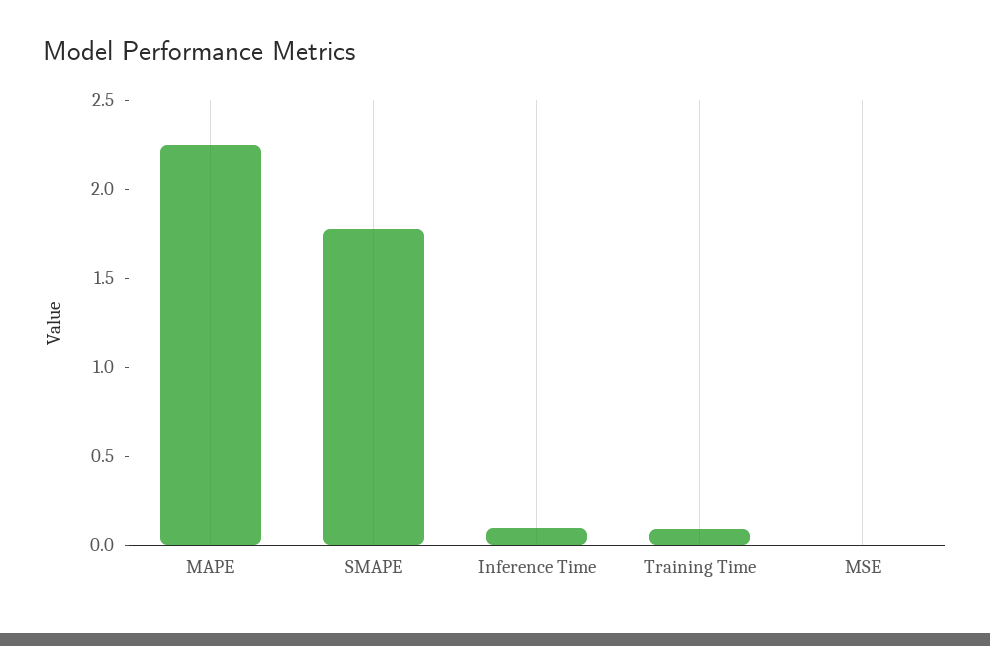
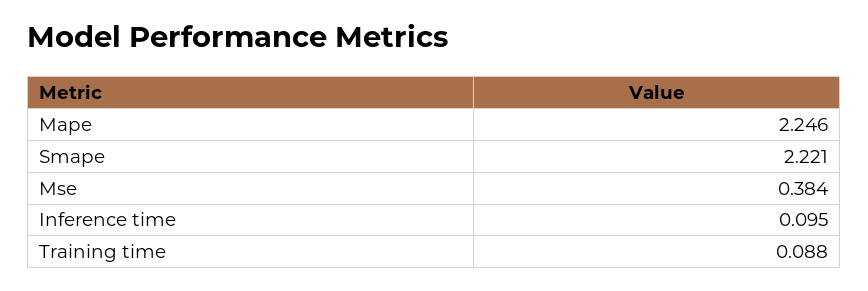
  {
    "MAPE": 2.246,
-   "SMAPE": 1.8,
+   "SMAPE": 2.221,
    "Inference Time": 0.095,
    "Training Time": 0.088,
-   "MSE": 0
+   "MSE": 0.384
  }

